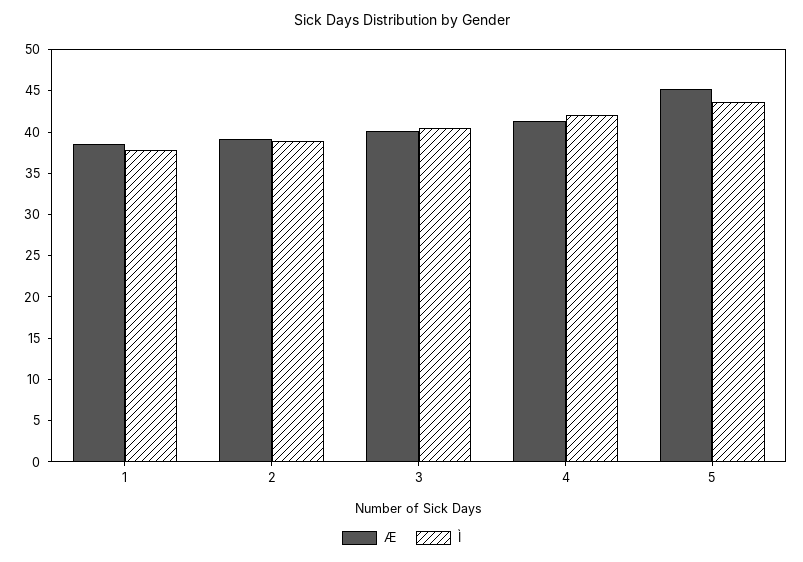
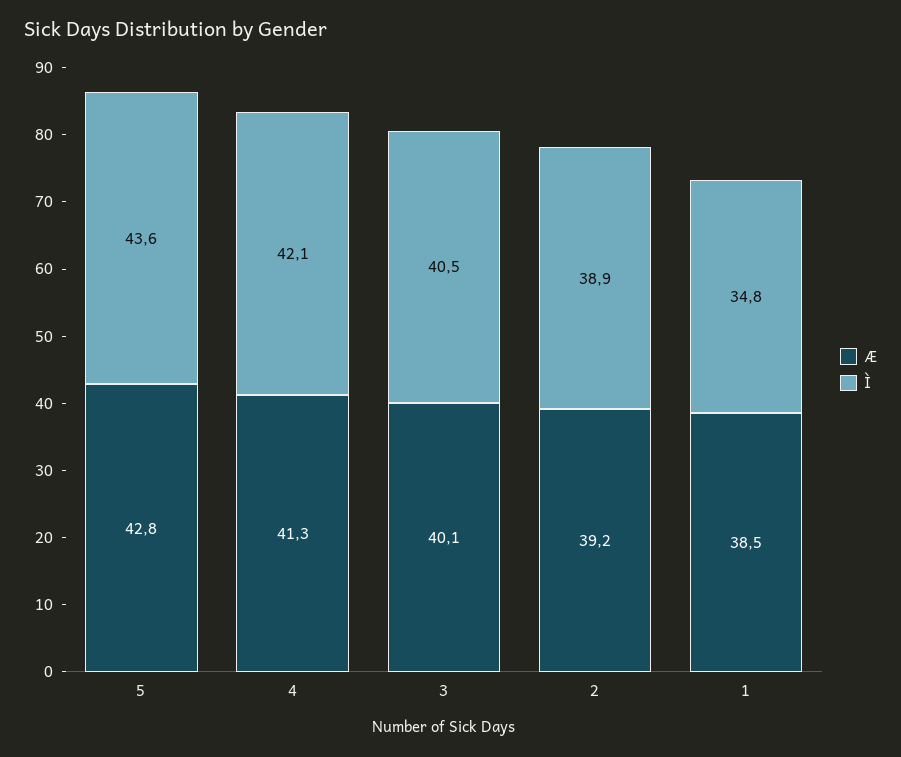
  {
    "Æ": {
      "1": 38.5,
      "2": 39.2,
      "3": 40.1,
      "4": 41.3,
-     "5": 45
+     "5": 42.8
    },
    "Ì": {
-     "1": 38,
+     "1": 34.8,
      "2": 38.9,
      "3": 40.5,
      "4": 42.1,
      "5": 43.6
    }
  }

